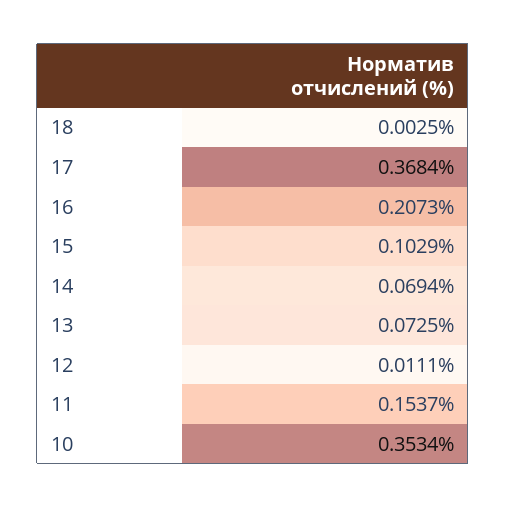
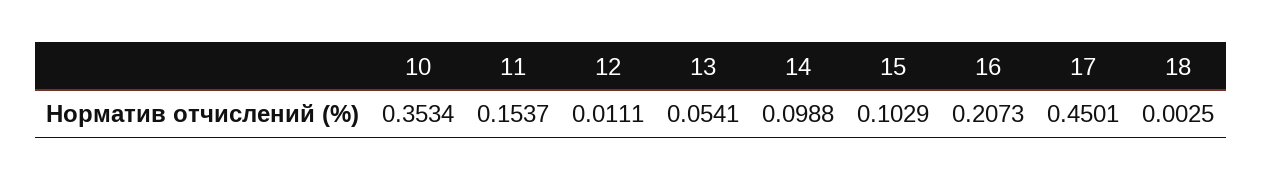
  {
    "18": 0.0025,
-   "17": 0.3684,
+   "17": 0.4501,
    "16": 0.2073,
    "15": 0.1029,
-   "14": 0.0694,
+   "14": 0.0988,
-   "13": 0.0725,
+   "13": 0.0541,
    "12": 0.0111,
    "11": 0.1537,
    "10": 0.3534
  }

